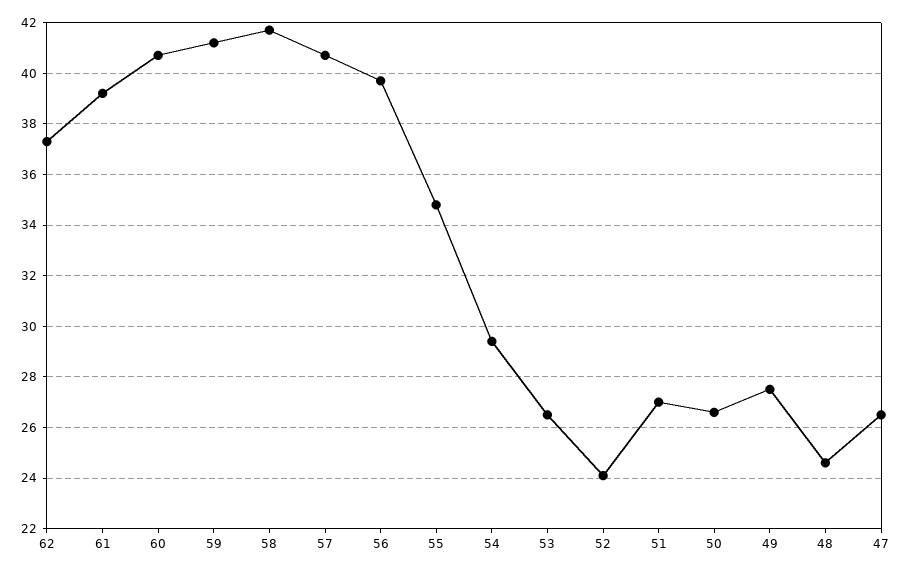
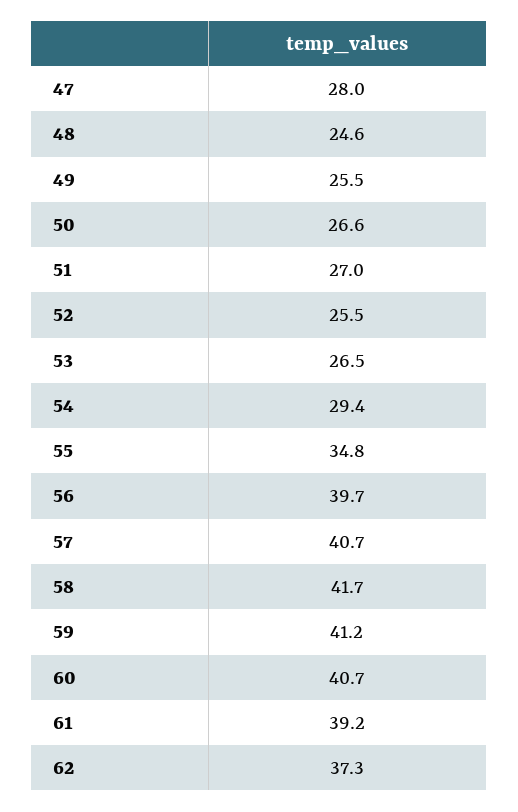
  {
    "62": 37.3,
    "61": 39.2,
    "60": 40.7,
    "59": 41.2,
    "58": 41.7,
    "57": 40.7,
    "56": 39.7,
    "55": 34.8,
    "54": 29.4,
    "53": 26.5,
-   "52": 24,
+   "52": 25.5,
    "51": 27,
    "50": 26.6,
-   "49": 27.5,
+   "49": 25.5,
    "48": 24.6,
-   "47": 26.5
+   "47": 28
  }

